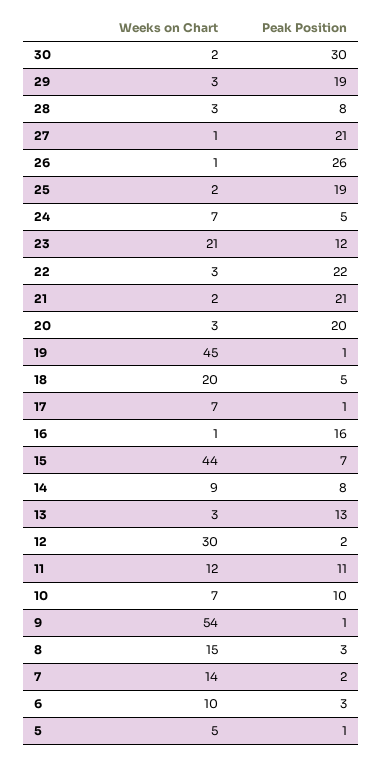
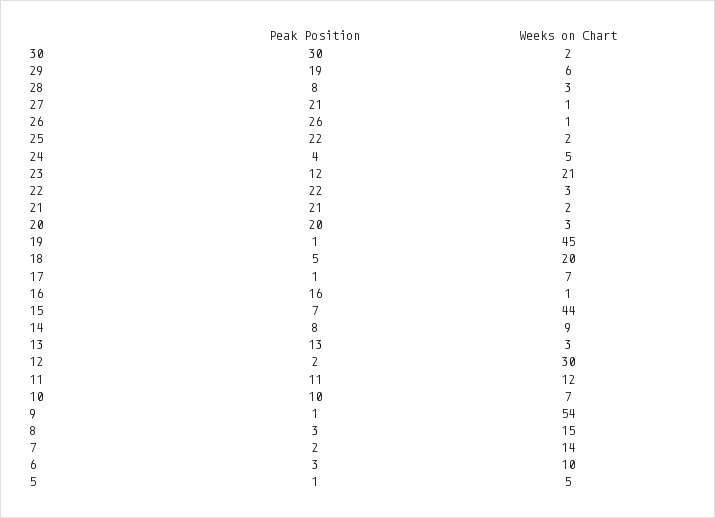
  {
    "Weeks on Chart": {
      "30": 2,
-     "29": 3,
+     "29": 6,
      "28": 3,
      "27": 1,
      "26": 1,
      "25": 2,
-     "24": 7,
+     "24": 5,
      "23": 21,
      "22": 3,
      "21": 2,
      "20": 3,
      "19": 45,
      "18": 20,
      "17": 7,
      "16": 1,
      "15": 44,
      "14": 9,
      "13": 3,
      "12": 30,
      "11": 12,
      "10": 7,
      "9": 54,
      "8": 15,
      "7": 14,
      "6": 10,
      "5": 5
    },
    "Peak Position": {
      "30": 30,
      "29": 19,
      "28": 8,
      "27": 21,
      "26": 26,
-     "25": 19,
+     "25": 22,
-     "24": 5,
+     "24": 4,
      "23": 12,
      "22": 22,
      "21": 21,
      "20": 20,
      "19": 1,
      "18": 5,
      "17": 1,
      "16": 16,
      "15": 7,
      "14": 8,
      "13": 13,
      "12": 2,
      "11": 11,
      "10": 10,
      "9": 1,
      "8": 3,
      "7": 2,
      "6": 3,
      "5": 1
    }
  }

